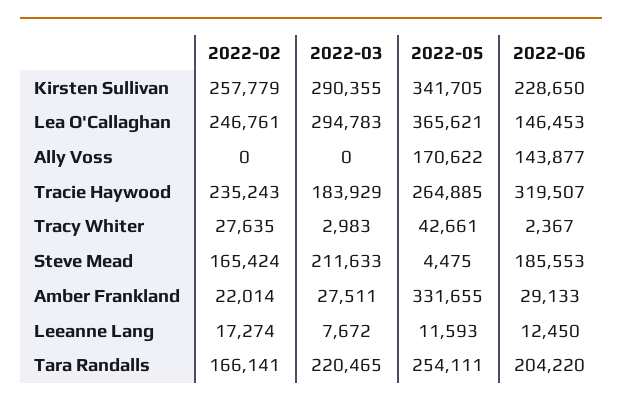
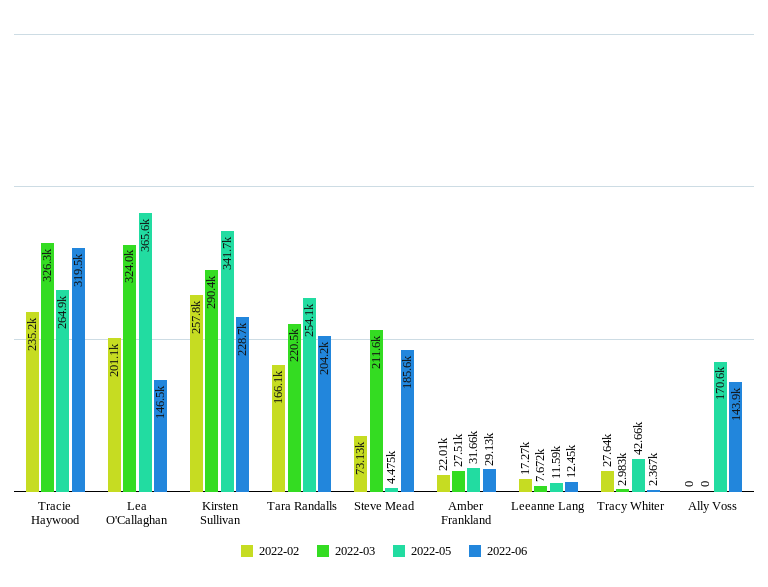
  {
    "2022-02": {
      "Kirsten Sullivan": 257779,
-     "Lea O'Callaghan": 246761,
+     "Lea O'Callaghan": 201100,
      "Ally Voss": 0,
      "Tracie Haywood": 235243,
      "Tracy Whiter": 27635,
-     "Steve Mead": 165424,
+     "Steve Mead": 73130,
      "Amber Frankland": 22014,
      "Leeanne Lang": 17274,
      "Tara Randalls": 166141
    },
    "2022-03": {
      "Kirsten Sullivan": 290355,
-     "Lea O'Callaghan": 294783,
+     "Lea O'Callaghan": 324000,
      "Ally Voss": 0,
-     "Tracie Haywood": 183929,
+     "Tracie Haywood": 326300,
      "Tracy Whiter": 2983,
      "Steve Mead": 211633,
      "Amber Frankland": 27511,
      "Leeanne Lang": 7672,
      "Tara Randalls": 220465
    },
    "2022-05": {
      "Kirsten Sullivan": 341705,
      "Lea O'Callaghan": 365621,
      "Ally Voss": 170622,
      "Tracie Haywood": 264885,
      "Tracy Whiter": 42661,
      "Steve Mead": 4475,
-     "Amber Frankland": 331655,
+     "Amber Frankland": 31660,
      "Leeanne Lang": 11593,
      "Tara Randalls": 254111
    },
    "2022-06": {
      "Kirsten Sullivan": 228650,
      "Lea O'Callaghan": 146453,
      "Ally Voss": 143877,
      "Tracie Haywood": 319507,
      "Tracy Whiter": 2367,
      "Steve Mead": 185553,
      "Amber Frankland": 29133,
      "Leeanne Lang": 12450,
      "Tara Randalls": 204220
    }
  }

